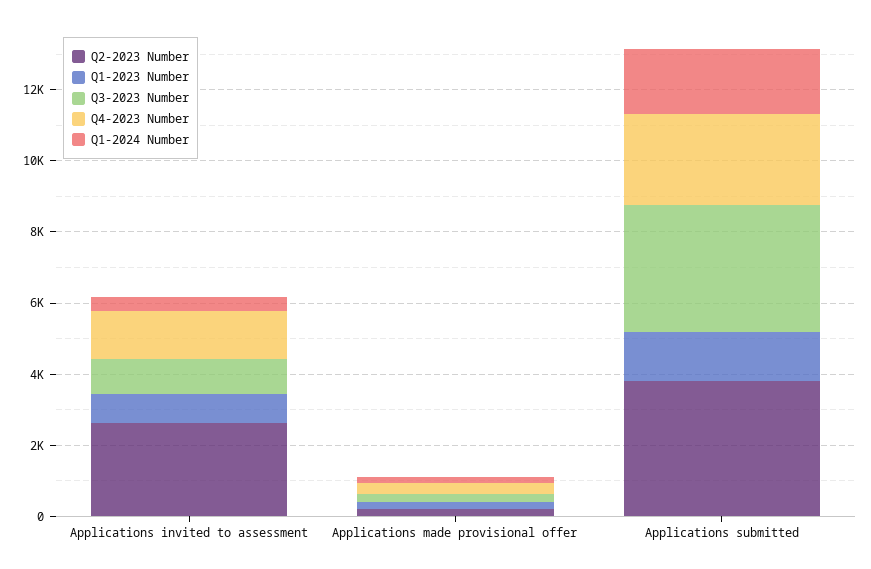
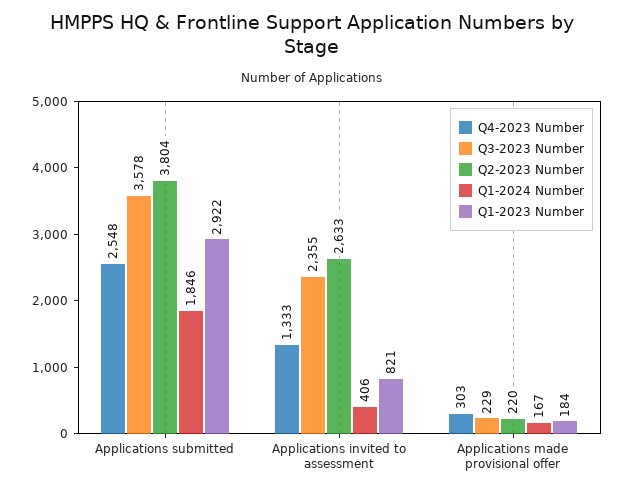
  {
    "Q2-2023 Number": {
      "Applications invited to assessment": 2633,
      "Applications made provisional offer": 220,
      "Applications submitted": 3804
    },
    "Q1-2023 Number": {
      "Applications invited to assessment": 821,
      "Applications made provisional offer": 184,
-     "Applications submitted": 1500
+     "Applications submitted": 2922
    },
    "Q3-2023 Number": {
-     "Applications invited to assessment": 1000,
+     "Applications invited to assessment": 2355,
      "Applications made provisional offer": 229,
      "Applications submitted": 3578
    },
    "Q4-2023 Number": {
      "Applications invited to assessment": 1333,
      "Applications made provisional offer": 303,
      "Applications submitted": 2548
    },
    "Q1-2024 Number": {
      "Applications invited to assessment": 406,
      "Applications made provisional offer": 167,
      "Applications submitted": 1846
    }
  }

